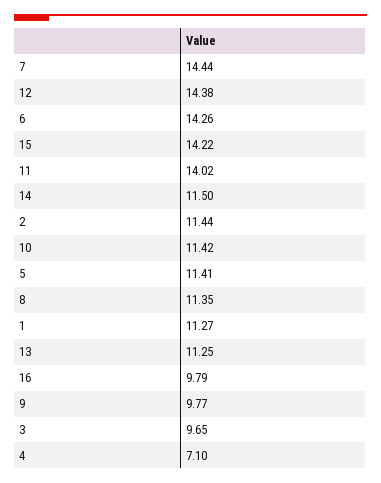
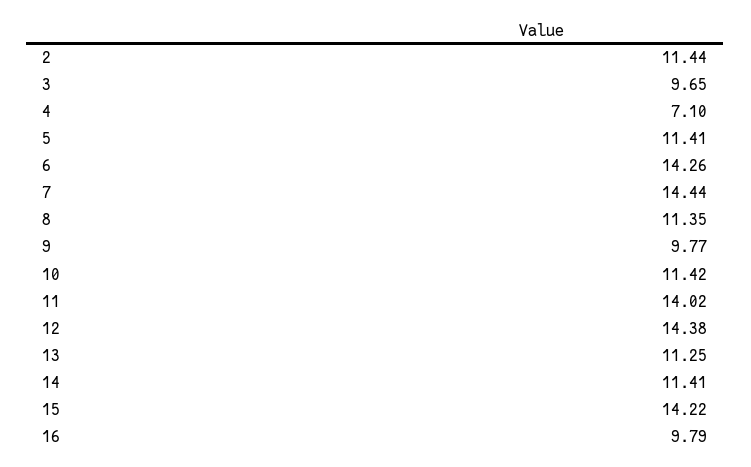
  {
    "7": 14.44,
    "12": 14.38,
    "6": 14.26,
    "15": 14.22,
    "11": 14.02,
-   "14": 11.5,
+   "14": 11.41,
    "2": 11.44,
    "10": 11.42,
    "5": 11.41,
    "8": 11.35,
-   "1": 11.27,
    "13": 11.25,
    "16": 9.79,
    "9": 9.77,
    "3": 9.65,
    "4": 7.1
  }

